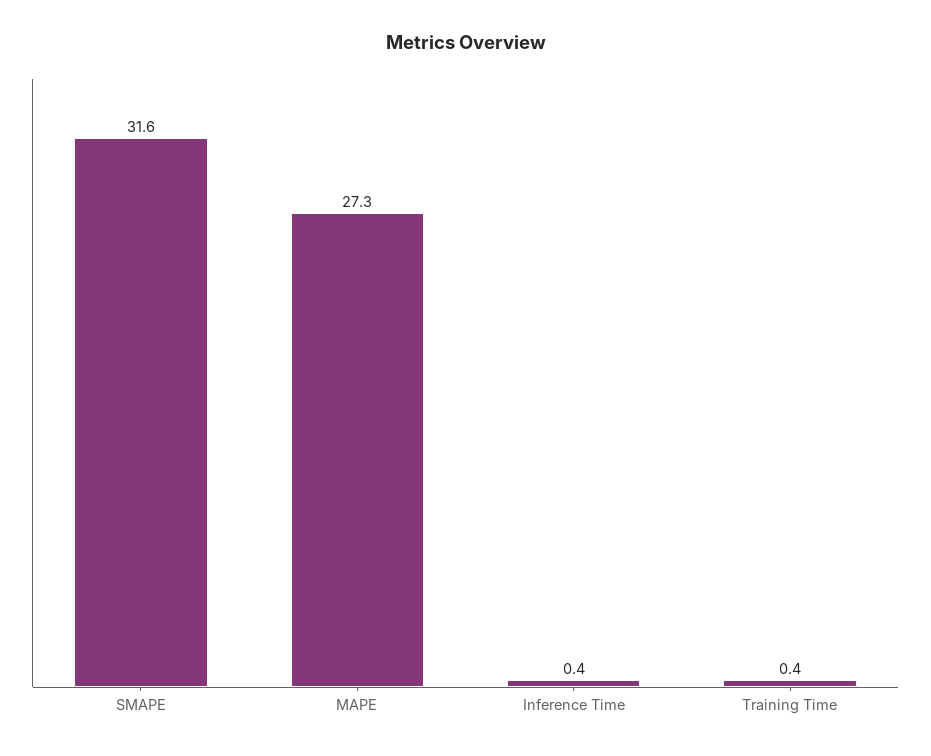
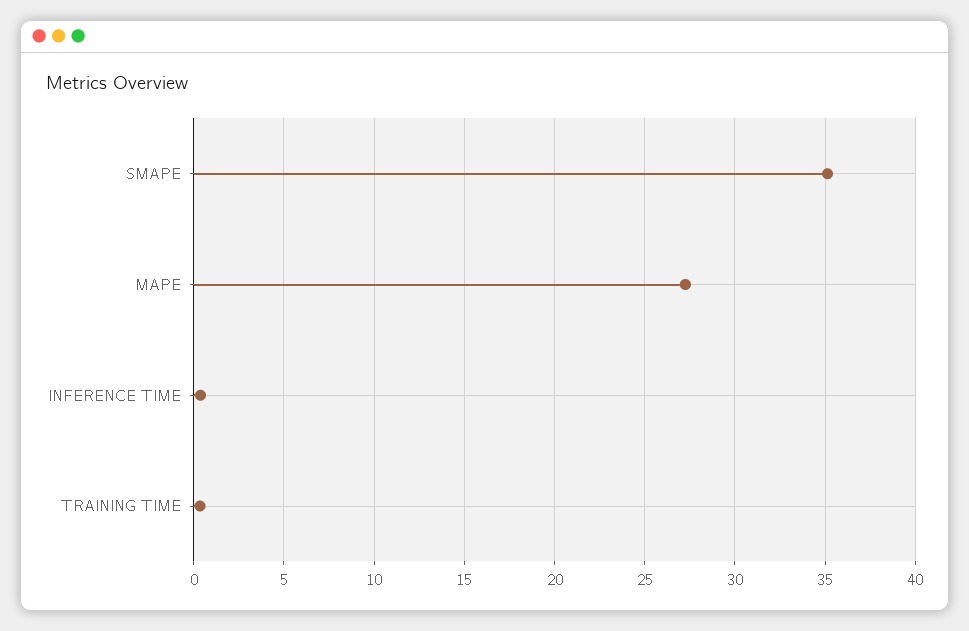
  {
-   "SMAPE": 31.6,
+   "SMAPE": 35,
    "MAPE": 27.3,
    "Inference Time": 0.4,
    "Training Time": 0.4
  }

